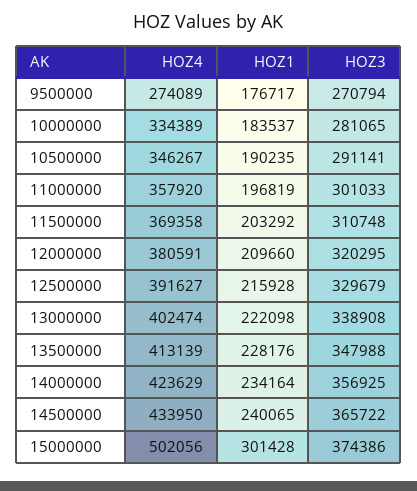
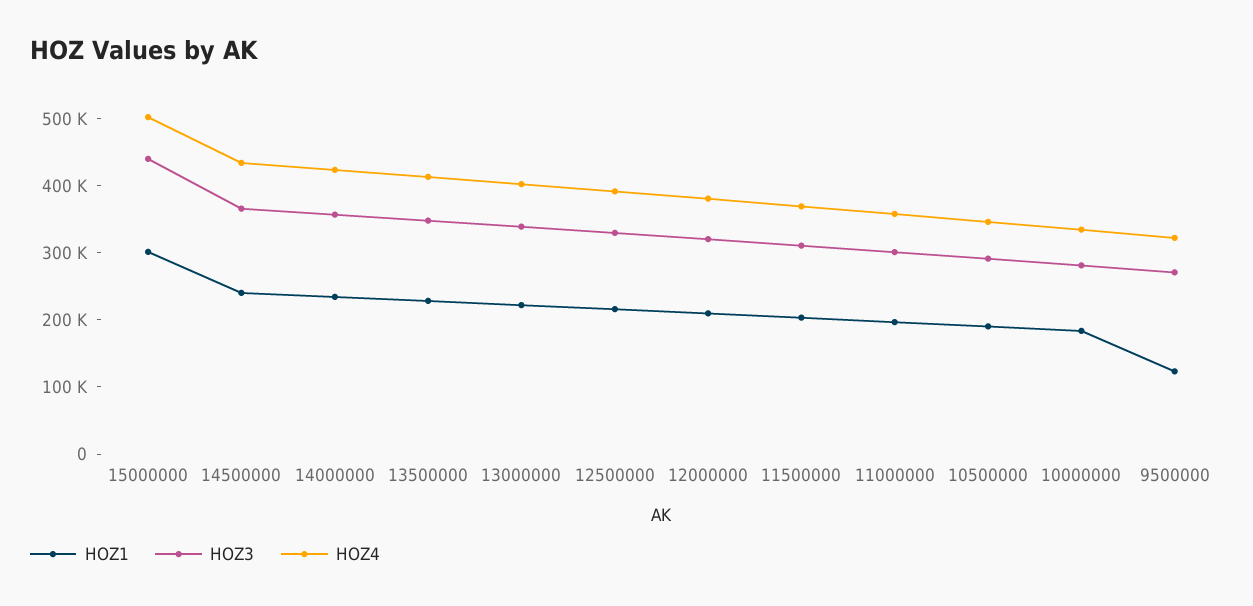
  {
    "HOZ4": {
-     "9500000": 274089,
+     "9500000": 320000,
      "10000000": 334389,
      "10500000": 346267,
      "11000000": 357920,
      "11500000": 369358,
      "12000000": 380591,
      "12500000": 391627,
      "13000000": 402474,
      "13500000": 413139,
      "14000000": 423629,
      "14500000": 433950,
      "15000000": 502056
    },
    "HOZ1": {
-     "9500000": 176717,
+     "9500000": 120000,
      "10000000": 183537,
      "10500000": 190235,
      "11000000": 196819,
      "11500000": 203292,
      "12000000": 209660,
      "12500000": 215928,
      "13000000": 222098,
      "13500000": 228176,
      "14000000": 234164,
      "14500000": 240065,
      "15000000": 301428
    },
    "HOZ3": {
      "9500000": 270794,
      "10000000": 281065,
      "10500000": 291141,
      "11000000": 301033,
      "11500000": 310748,
      "12000000": 320295,
      "12500000": 329679,
      "13000000": 338908,
      "13500000": 347988,
      "14000000": 356925,
      "14500000": 365722,
-     "15000000": 374386
+     "15000000": 440000
    }
  }

